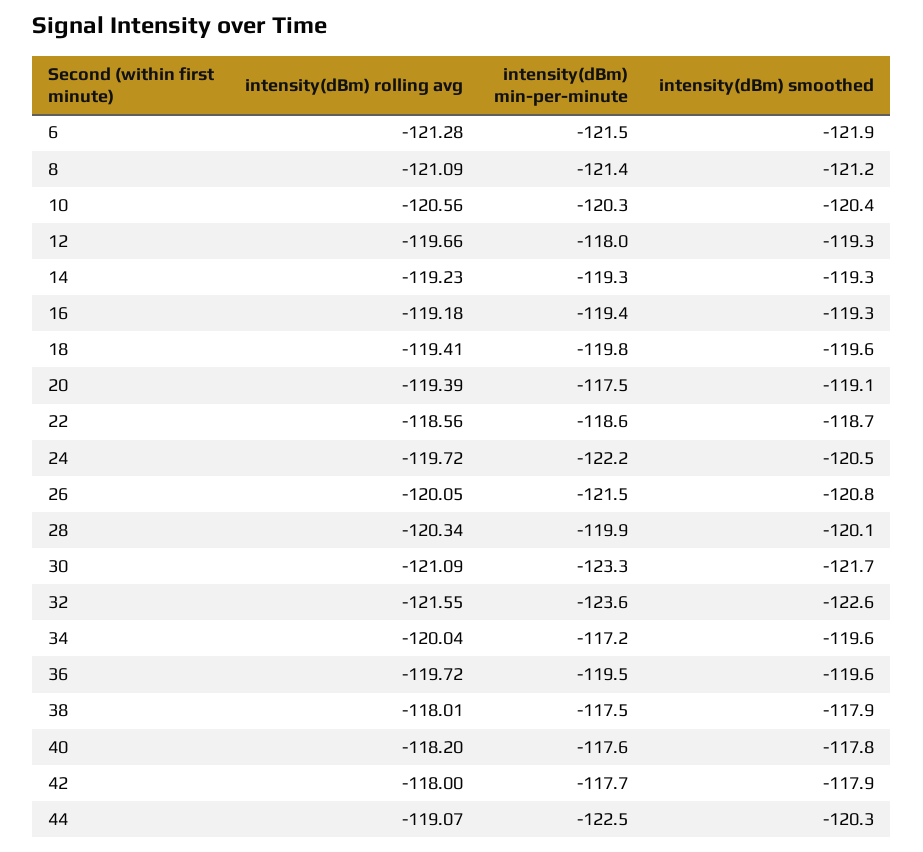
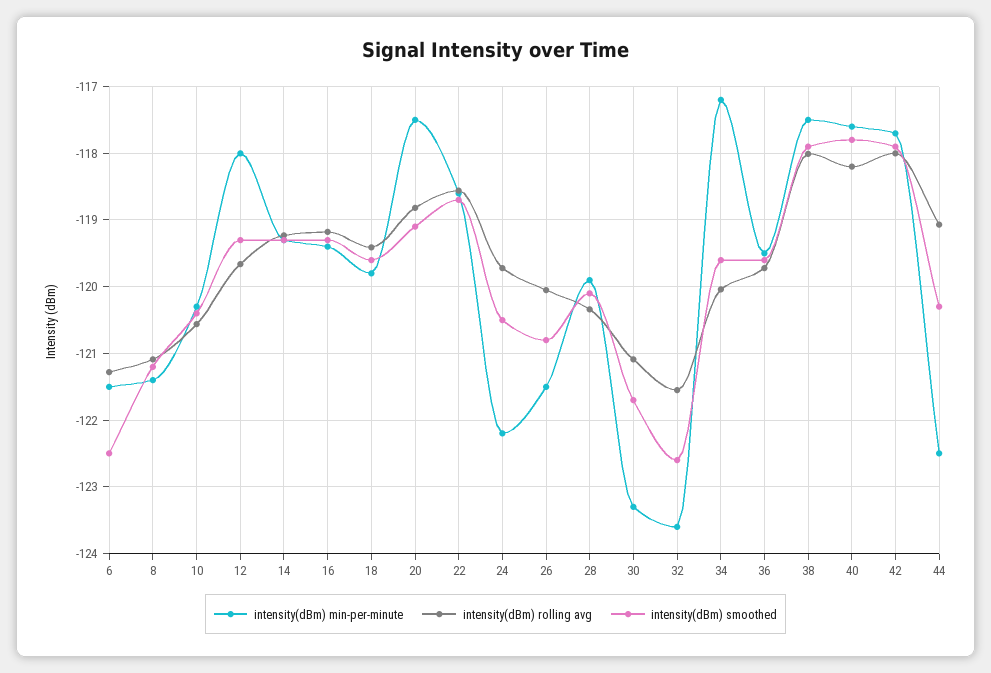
  {
    "intensity(dBm) rolling avg": {
      "6": -121.28,
      "8": -121.09,
      "10": -120.56,
      "12": -119.66,
      "14": -119.23,
      "16": -119.18,
      "18": -119.41,
-     "20": -119.39,
+     "20": -118.8,
      "22": -118.56,
      "24": -119.72,
      "26": -120.05,
      "28": -120.34,
      "30": -121.09,
      "32": -121.55,
      "34": -120.04,
      "36": -119.72,
      "38": -118.01,
      "40": -118.2,
      "42": -118,
      "44": -119.07
    },
    "intensity(dBm) min-per-minute": {
      "6": -121.5,
      "8": -121.4,
      "10": -120.3,
      "12": -118,
      "14": -119.3,
      "16": -119.4,
      "18": -119.8,
      "20": -117.5,
      "22": -118.6,
      "24": -122.2,
      "26": -121.5,
      "28": -119.9,
      "30": -123.3,
      "32": -123.6,
      "34": -117.2,
      "36": -119.5,
      "38": -117.5,
      "40": -117.6,
      "42": -117.7,
      "44": -122.5
    },
    "intensity(dBm) smoothed": {
-     "6": -121.9,
+     "6": -122.5,
      "8": -121.2,
      "10": -120.4,
      "12": -119.3,
      "14": -119.3,
      "16": -119.3,
      "18": -119.6,
      "20": -119.1,
      "22": -118.7,
      "24": -120.5,
      "26": -120.8,
      "28": -120.1,
      "30": -121.7,
      "32": -122.6,
      "34": -119.6,
      "36": -119.6,
      "38": -117.9,
      "40": -117.8,
      "42": -117.9,
      "44": -120.3
    }
  }

